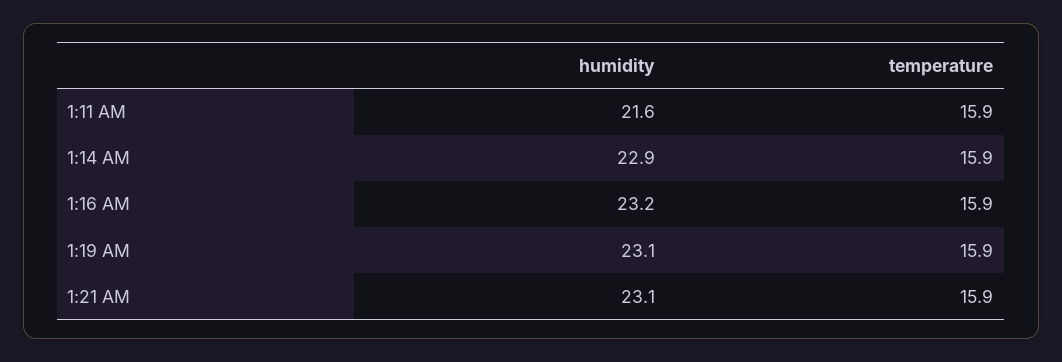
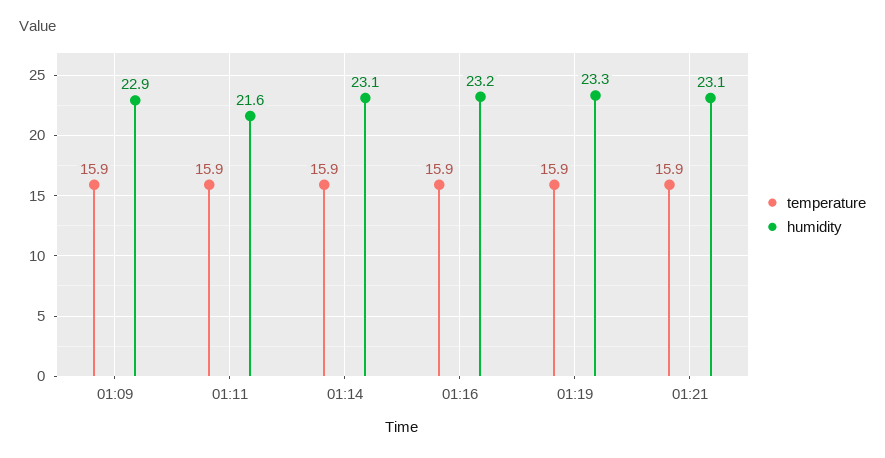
  {
    "humidity": {
      "1:11 AM": 21.6,
-     "1:14 AM": 22.9,
+     "1:14 AM": 23.1,
      "1:16 AM": 23.2,
-     "1:19 AM": 23.1,
+     "1:19 AM": 23.3,
-     "1:21 AM": 23.1
+     "1:21 AM": 23.1,
+     "01:09": 22.9
    },
    "temperature": {
      "1:11 AM": 15.9,
      "1:14 AM": 15.9,
      "1:16 AM": 15.9,
      "1:19 AM": 15.9,
-     "1:21 AM": 15.9
+     "1:21 AM": 15.9,
+     "01:09": 15.9
    }
  }

